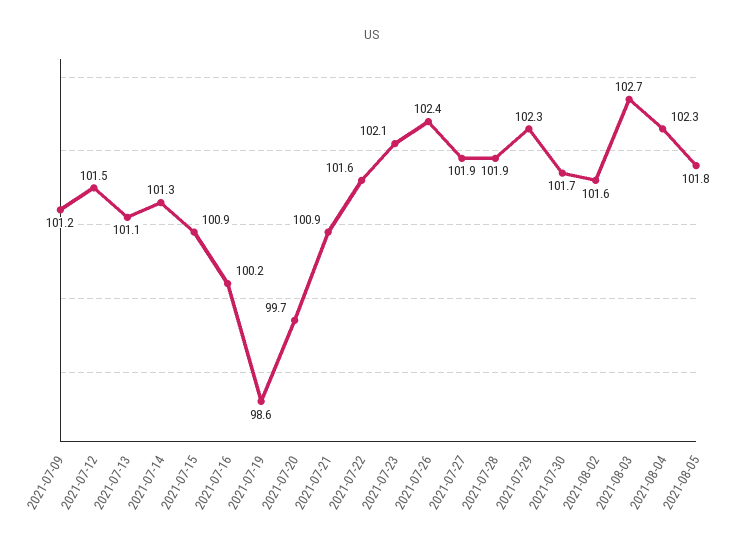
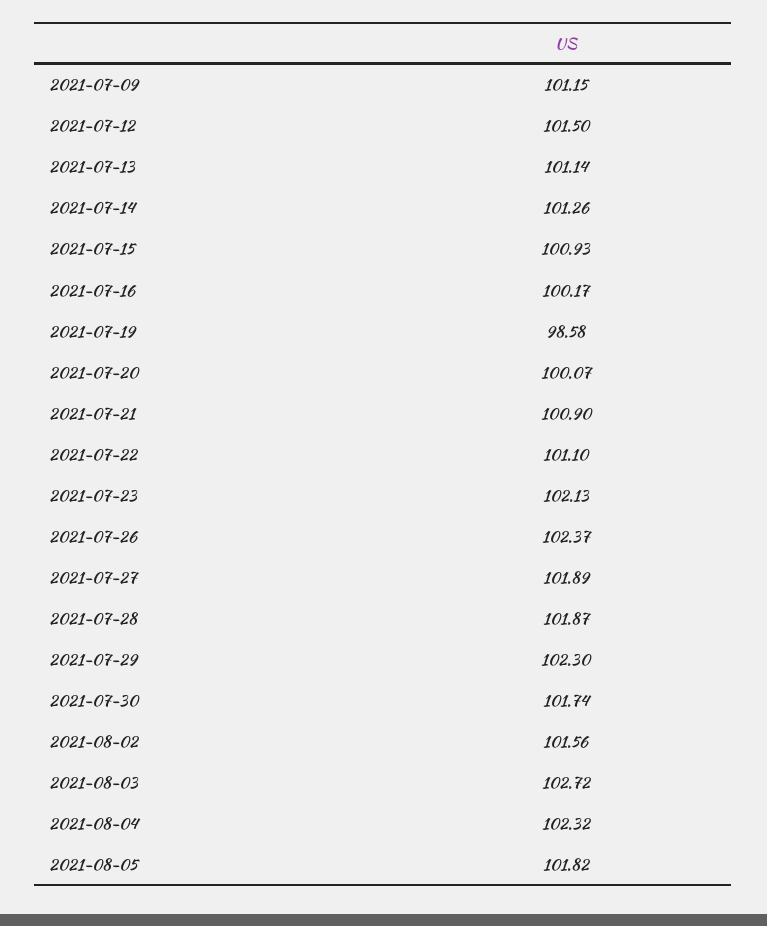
  {
    "2021-07-09": 101.15,
    "2021-07-12": 101.5,
    "2021-07-13": 101.14,
    "2021-07-14": 101.26,
    "2021-07-15": 100.93,
    "2021-07-16": 100.17,
    "2021-07-19": 98.58,
-   "2021-07-20": 99.7,
+   "2021-07-20": 100.07,
    "2021-07-21": 100.9,
-   "2021-07-22": 101.6,
+   "2021-07-22": 101.1,
    "2021-07-23": 102.13,
    "2021-07-26": 102.37,
    "2021-07-27": 101.89,
    "2021-07-28": 101.87,
    "2021-07-29": 102.3,
    "2021-07-30": 101.74,
    "2021-08-02": 101.56,
    "2021-08-03": 102.72,
    "2021-08-04": 102.32,
    "2021-08-05": 101.82
  }

